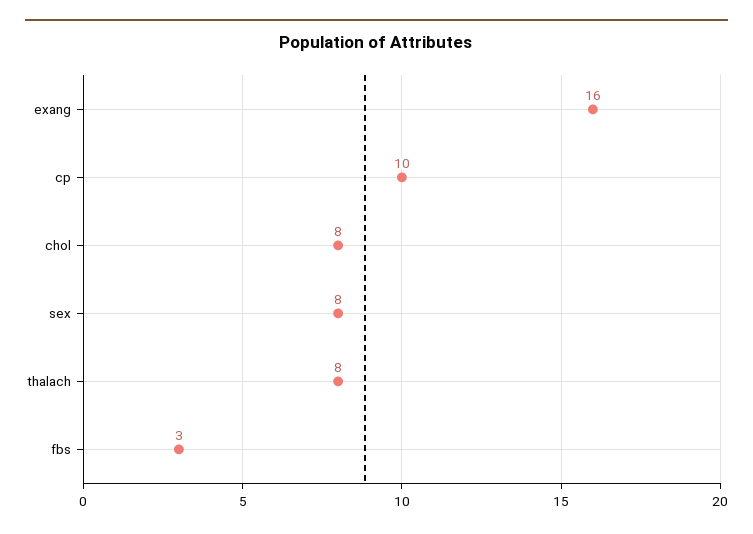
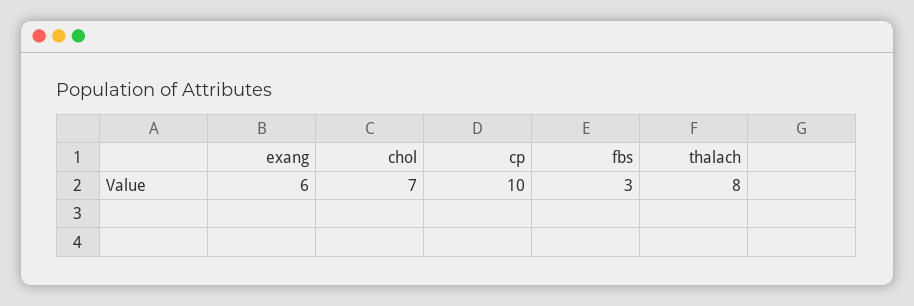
  {
-   "exang": 16,
+   "exang": 6,
    "cp": 10,
-   "chol": 8,
+   "chol": 7,
-   "sex": 8,
    "thalach": 8,
    "fbs": 3
  }

